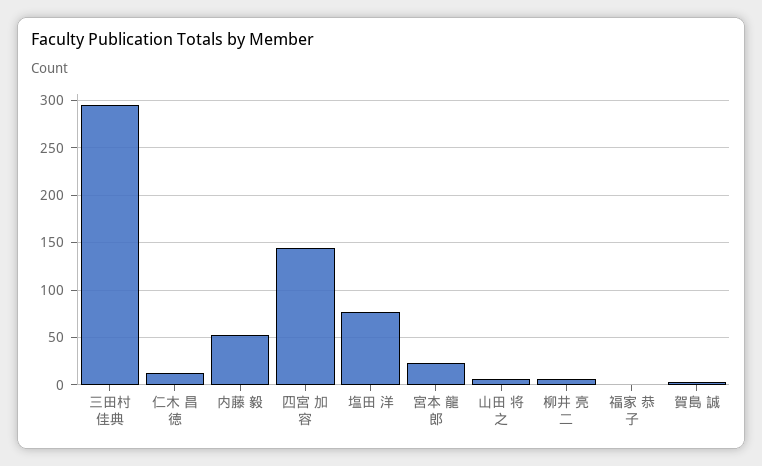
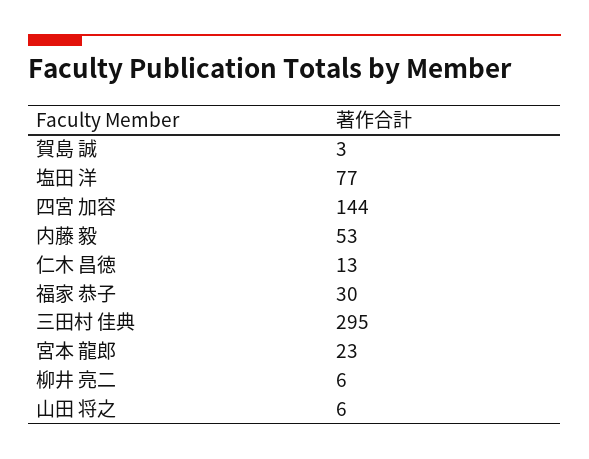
  {
    "三田村 佳典": 295,
    "仁木 昌徳": 13,
    "内藤 毅": 53,
    "四宮 加容": 144,
    "塩田 洋": 77,
    "宮本 龍郎": 23,
    "山田 将之": 6,
    "柳井 亮二": 6,
-   "福家 恭子": 0,
+   "福家 恭子": 30,
    "賀島 誠": 3
  }

